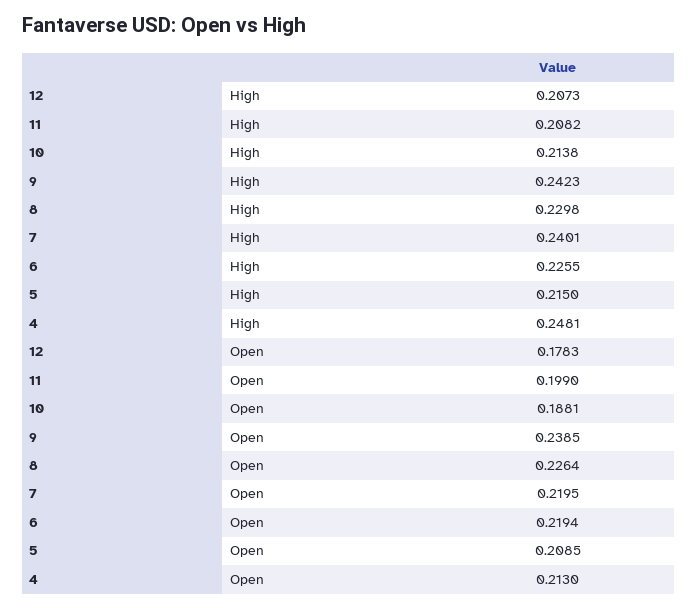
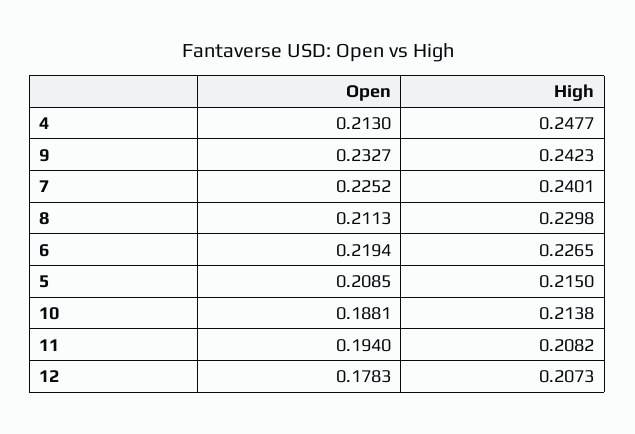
  {
    "12": {
      "High": 0.2073,
      "Open": 0.1783
    },
    "11": {
      "High": 0.2082,
-     "Open": 0.199
+     "Open": 0.194
    },
    "10": {
      "High": 0.2138,
      "Open": 0.1881
    },
    "9": {
      "High": 0.2423,
-     "Open": 0.2385
+     "Open": 0.2327
    },
    "8": {
      "High": 0.2298,
-     "Open": 0.2264
+     "Open": 0.2113
    },
    "7": {
      "High": 0.2401,
-     "Open": 0.2195
+     "Open": 0.2252
    },
    "6": {
-     "High": 0.2255,
+     "High": 0.2265,
      "Open": 0.2194
    },
    "5": {
      "High": 0.215,
      "Open": 0.2085
    },
    "4": {
-     "High": 0.2481,
+     "High": 0.2477,
      "Open": 0.213
    }
  }

